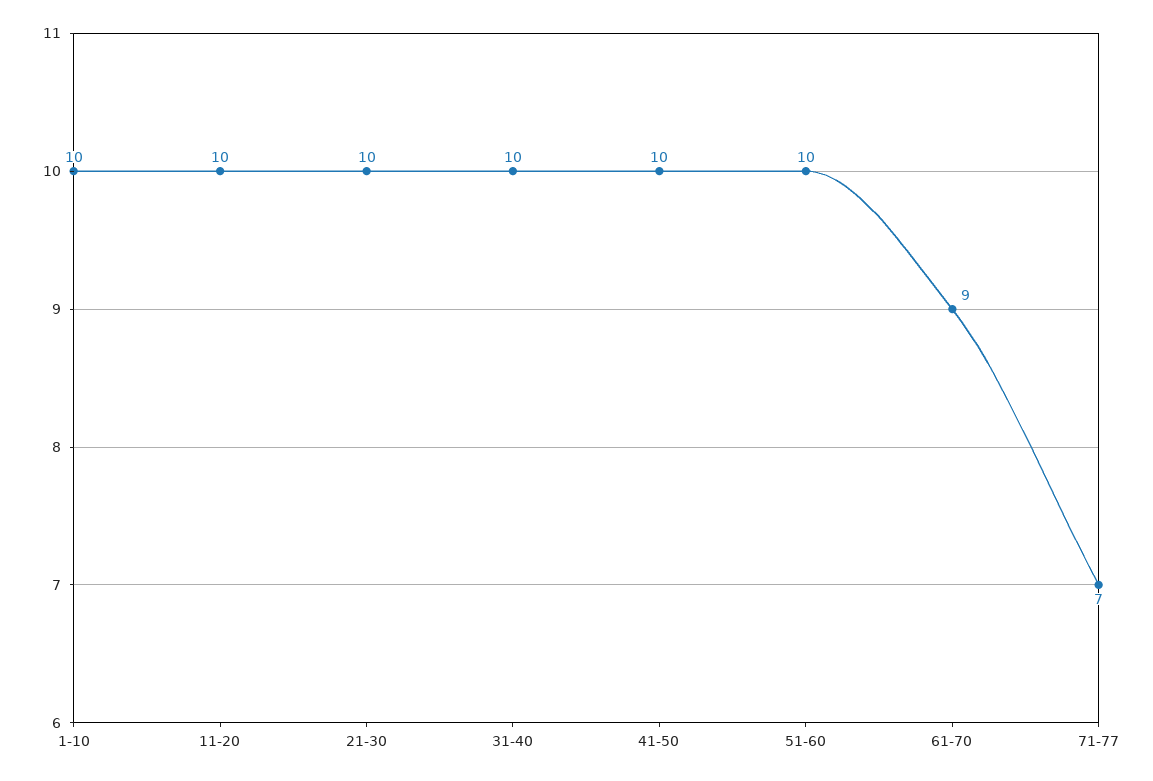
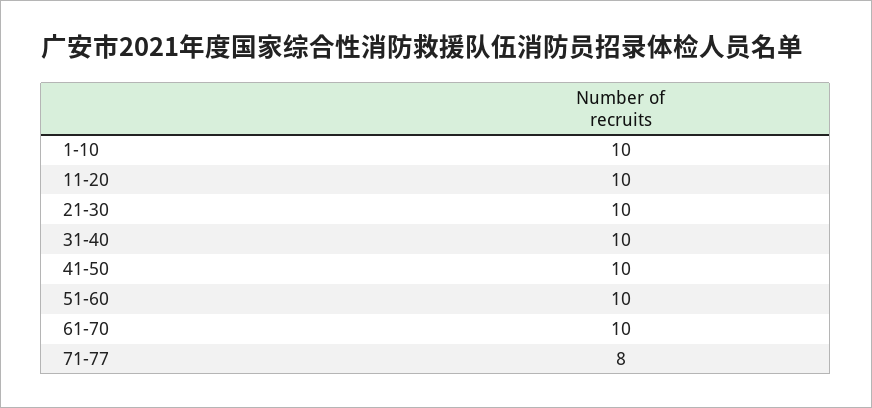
  {
    "1-10": 10,
    "11-20": 10,
    "21-30": 10,
    "31-40": 10,
    "41-50": 10,
    "51-60": 10,
-   "61-70": 9,
+   "61-70": 10,
-   "71-77": 7
+   "71-77": 8
  }

